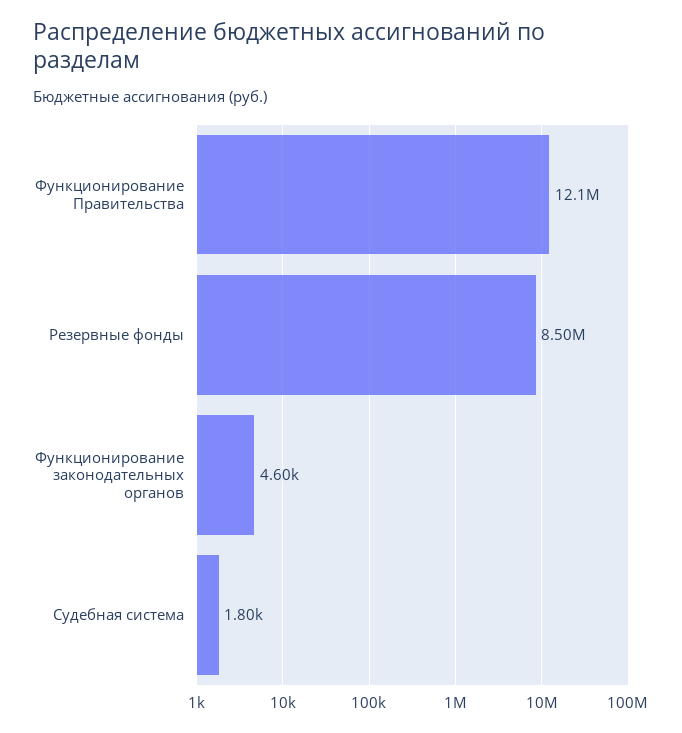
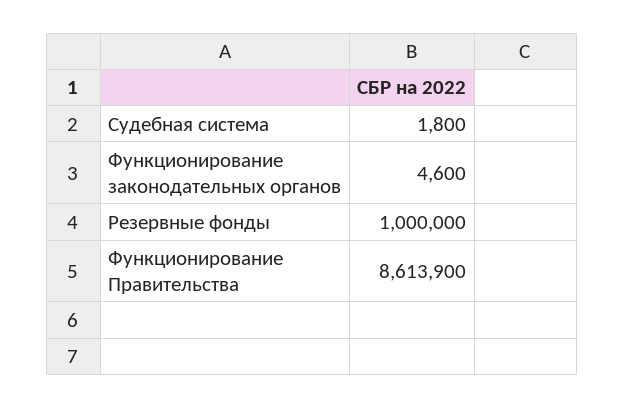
  {
-   "Функционирование Правительства": 12100000,
+   "Функционирование Правительства": 8613900,
-   "Резервные фонды": 8500000,
+   "Резервные фонды": 1000000,
    "Функционирование законодательных органов": 4600,
    "Судебная система": 1800
  }

